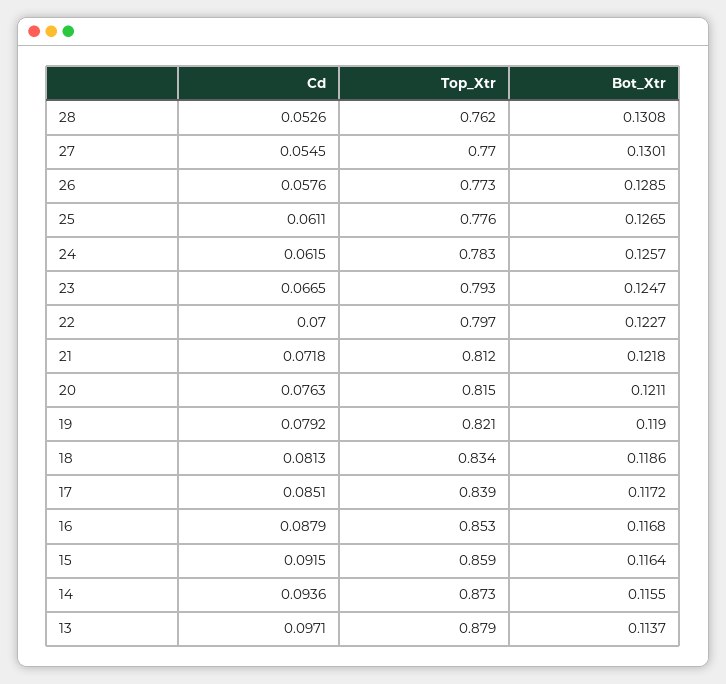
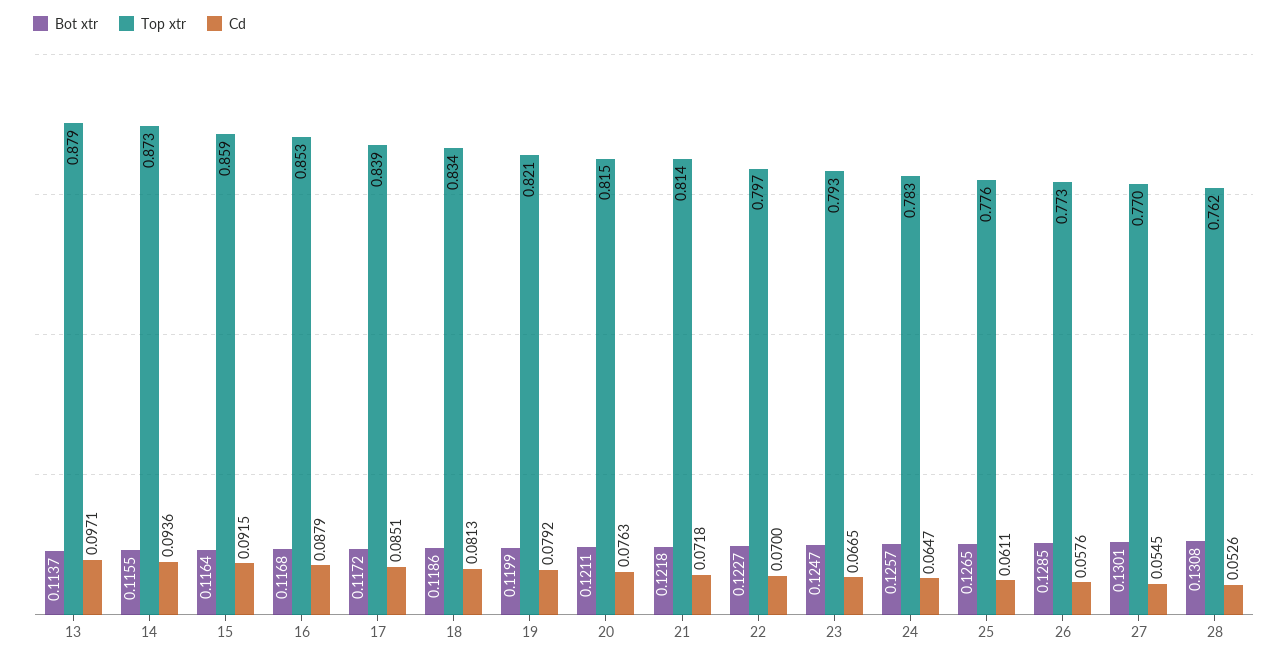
  {
    "Cd": {
      "28": 0.0526,
      "27": 0.0545,
      "26": 0.0576,
      "25": 0.0611,
-     "24": 0.0615,
+     "24": 0.0647,
      "23": 0.0665,
      "22": 0.07,
      "21": 0.0718,
      "20": 0.0763,
      "19": 0.0792,
      "18": 0.0813,
      "17": 0.0851,
      "16": 0.0879,
      "15": 0.0915,
      "14": 0.0936,
      "13": 0.0971
    },
    "Top_Xtr": {
      "28": 0.762,
      "27": 0.77,
      "26": 0.773,
      "25": 0.776,
      "24": 0.783,
      "23": 0.793,
      "22": 0.797,
-     "21": 0.812,
+     "21": 0.814,
      "20": 0.815,
      "19": 0.821,
      "18": 0.834,
      "17": 0.839,
      "16": 0.853,
      "15": 0.859,
      "14": 0.873,
      "13": 0.879
    },
    "Bot_Xtr": {
      "28": 0.1308,
      "27": 0.1301,
      "26": 0.1285,
      "25": 0.1265,
      "24": 0.1257,
      "23": 0.1247,
      "22": 0.1227,
      "21": 0.1218,
      "20": 0.1211,
-     "19": 0.119,
+     "19": 0.1199,
      "18": 0.1186,
      "17": 0.1172,
      "16": 0.1168,
      "15": 0.1164,
      "14": 0.1155,
      "13": 0.1137
    }
  }

